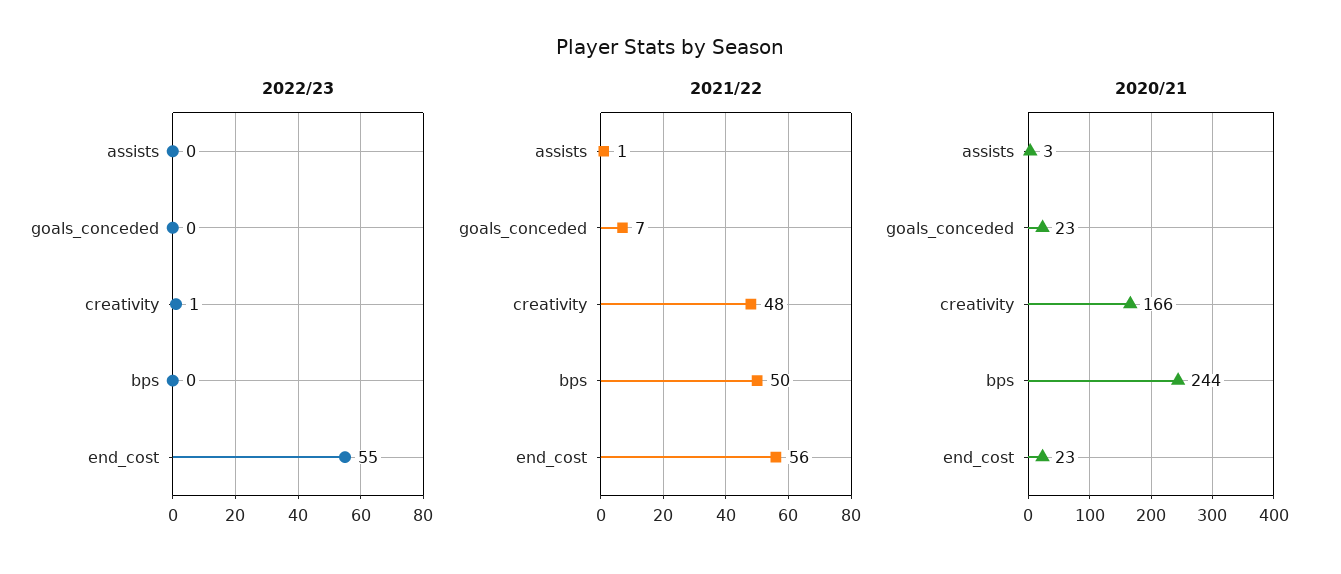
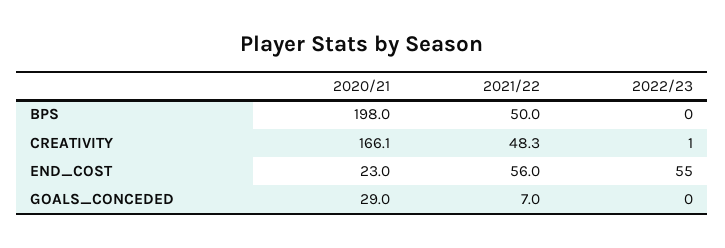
  {
    "2022/23": {
-     "assists": 0,
      "goals_conceded": 0,
      "creativity": 1,
      "bps": 0,
      "end_cost": 55
    },
    "2021/22": {
-     "assists": 1,
      "goals_conceded": 7,
      "creativity": 48.3,
      "bps": 50,
      "end_cost": 56
    },
    "2020/21": {
-     "assists": 3,
-     "goals_conceded": 23,
+     "goals_conceded": 29,
      "creativity": 166.1,
-     "bps": 244,
+     "bps": 198,
      "end_cost": 23
    }
  }

